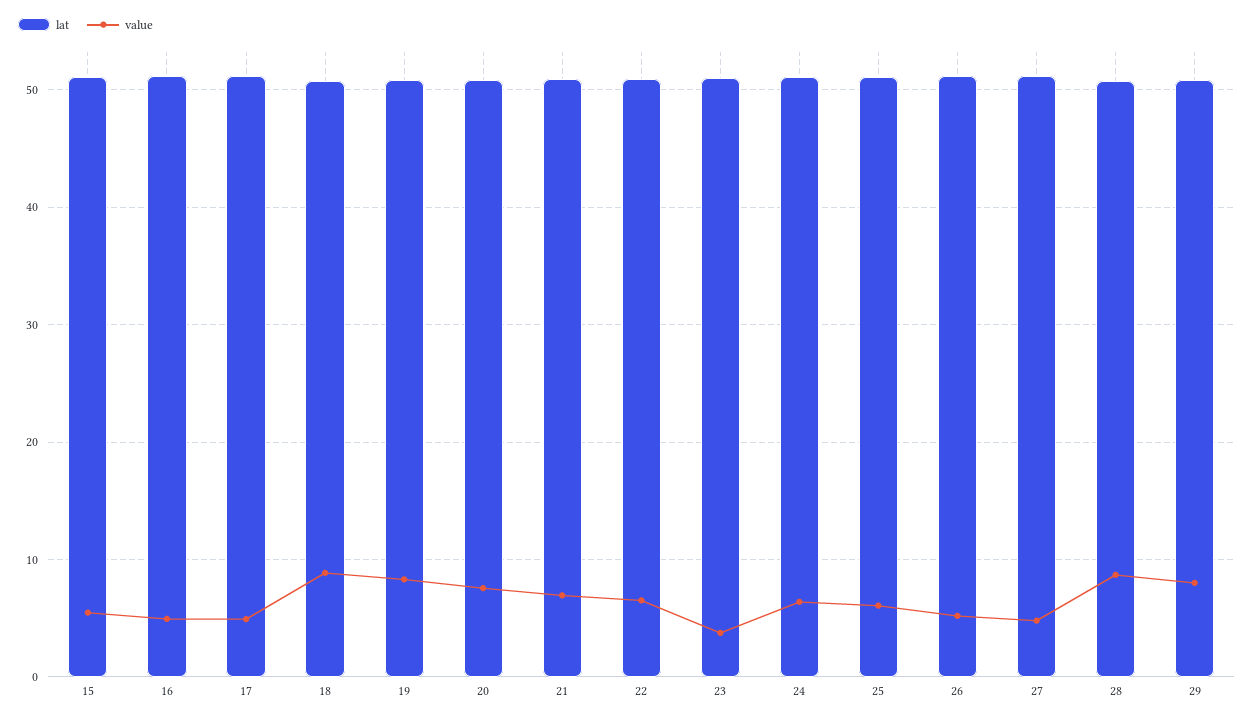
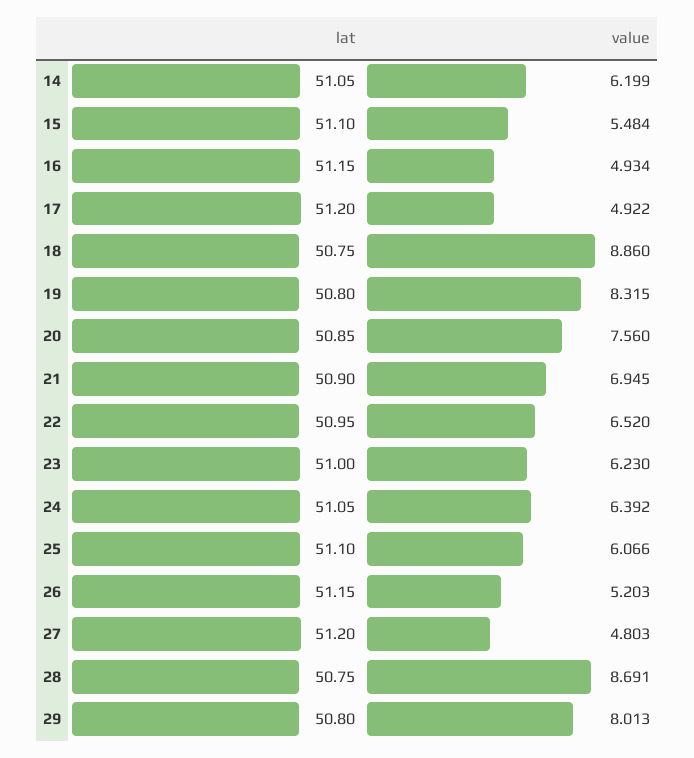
  {
    "lat": {
      "15": 51.1,
      "16": 51.15,
      "17": 51.2,
      "18": 50.75,
      "19": 50.8,
      "20": 50.85,
      "21": 50.9,
      "22": 50.95,
      "23": 51,
      "24": 51.05,
      "25": 51.1,
      "26": 51.15,
      "27": 51.2,
      "28": 50.75,
-     "29": 50.8
+     "29": 50.8,
+     "14": 51.05
    },
    "value": {
      "15": 5.484,
      "16": 4.934,
      "17": 4.922,
      "18": 8.86,
      "19": 8.315,
      "20": 7.56,
      "21": 6.945,
      "22": 6.52,
-     "23": 4,
+     "23": 6.23,
      "24": 6.392,
      "25": 6.066,
      "26": 5.203,
      "27": 4.803,
      "28": 8.691,
-     "29": 8.013
+     "29": 8.013,
+     "14": 6.199
    }
  }

